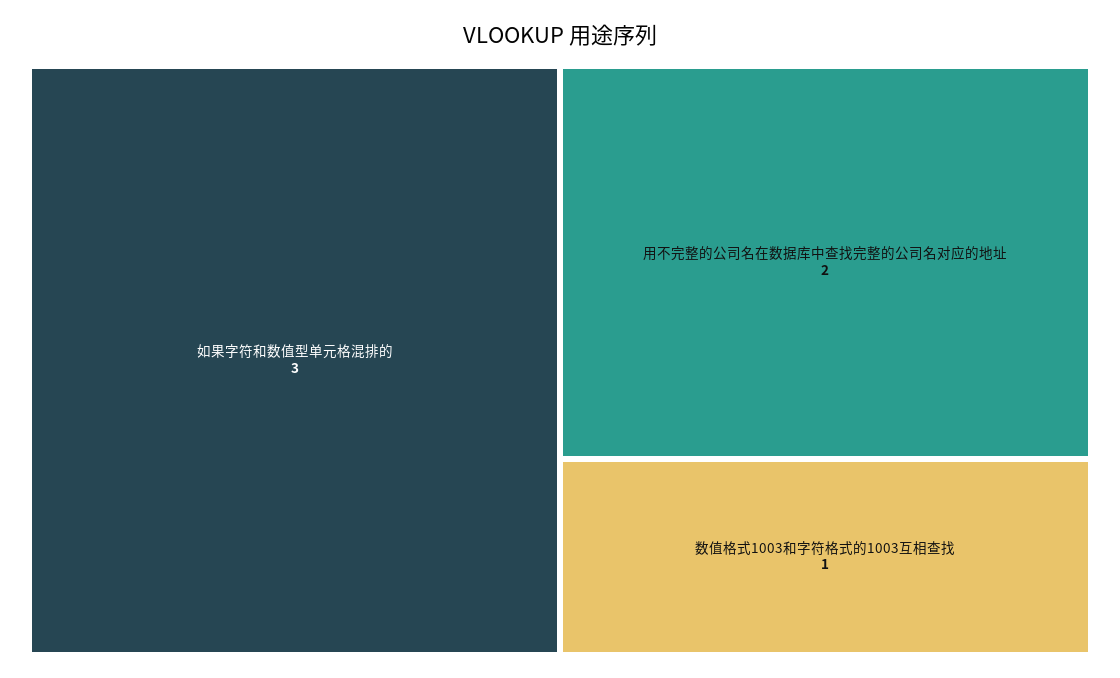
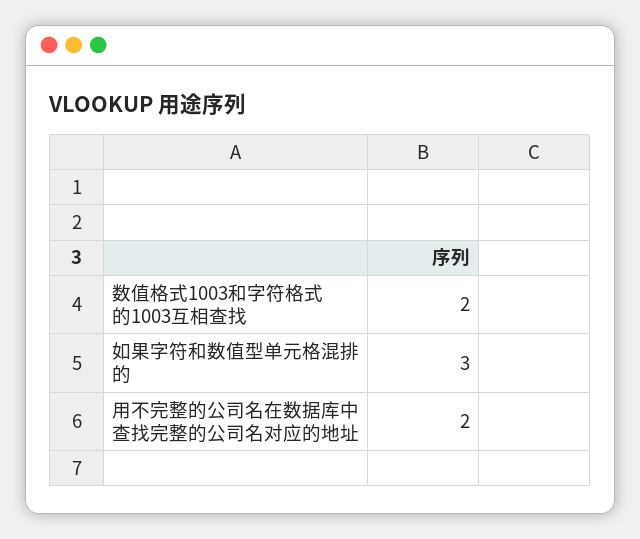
  {
    "如果字符和数值型单元格混排的": 3,
    "用不完整的公司名在数据库中查找完整的公司名对应的地址": 2,
-   "数值格式1003和字符格式的1003互相查找": 1
+   "数值格式1003和字符格式的1003互相查找": 2
  }

